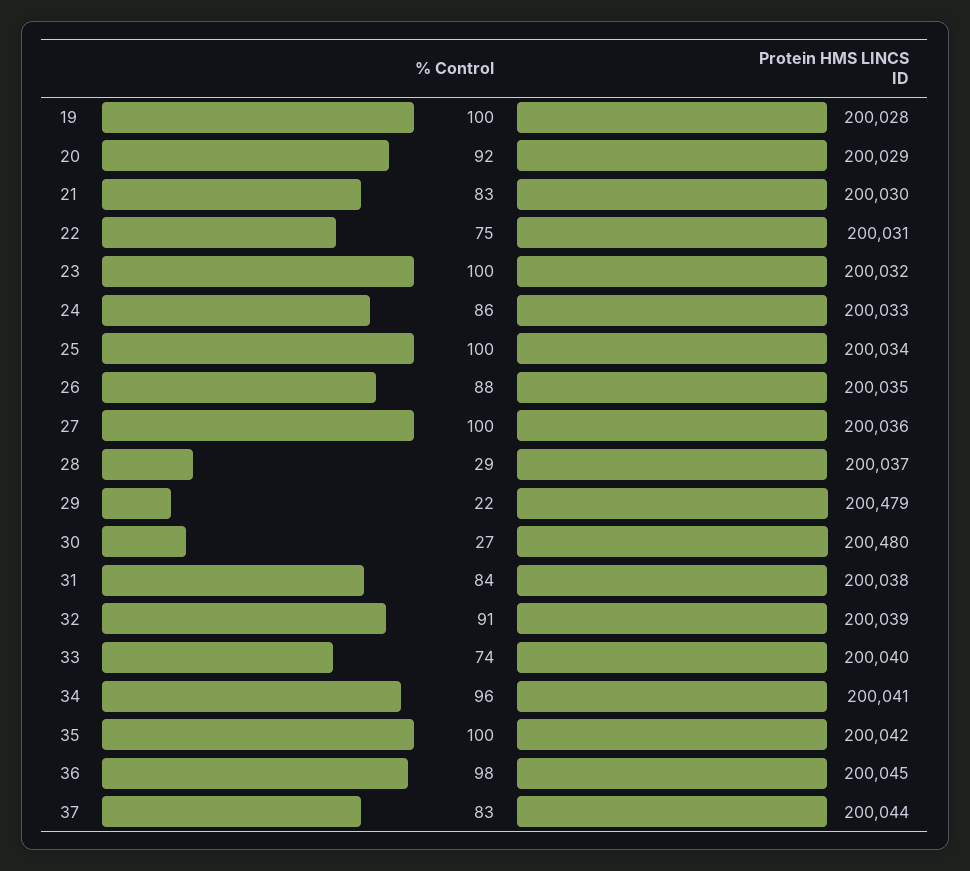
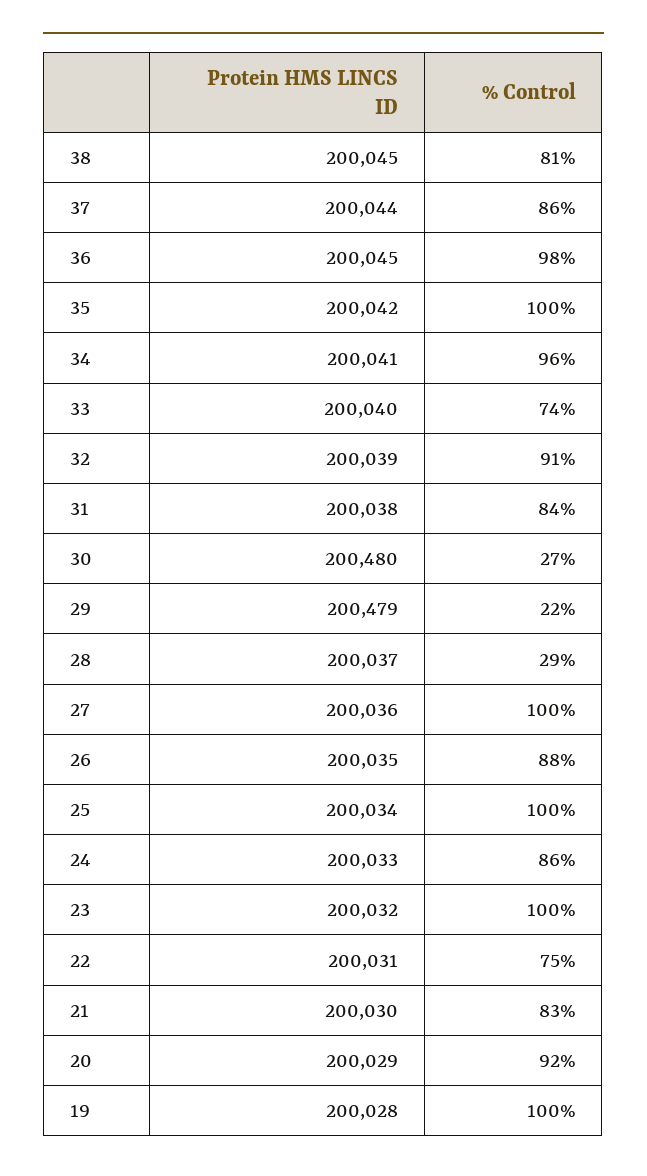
  {
    "% Control": {
      "19": 100,
      "20": 92,
      "21": 83,
      "22": 75,
      "23": 100,
      "24": 86,
      "25": 100,
      "26": 88,
      "27": 100,
      "28": 29,
      "29": 22,
      "30": 27,
      "31": 84,
      "32": 91,
      "33": 74,
      "34": 96,
      "35": 100,
      "36": 98,
-     "37": 83
+     "37": 86,
+     "38": 81
    },
    "Protein HMS LINCS ID": {
      "19": 200028,
      "20": 200029,
      "21": 200030,
      "22": 200031,
      "23": 200032,
      "24": 200033,
      "25": 200034,
      "26": 200035,
      "27": 200036,
      "28": 200037,
      "29": 200479,
      "30": 200480,
      "31": 200038,
      "32": 200039,
      "33": 200040,
      "34": 200041,
      "35": 200042,
      "36": 200045,
-     "37": 200044
+     "37": 200044,
+     "38": 200045
    }
  }

